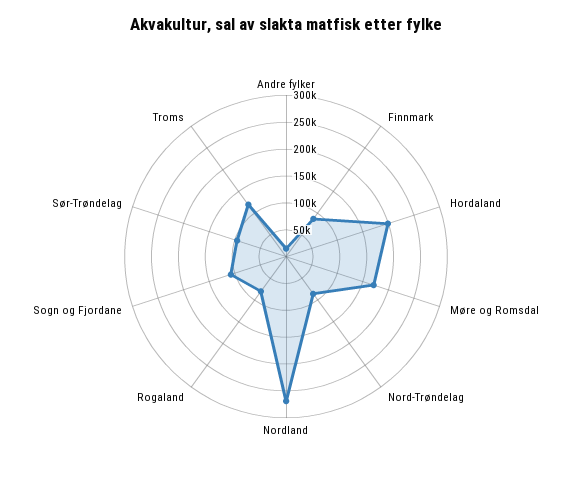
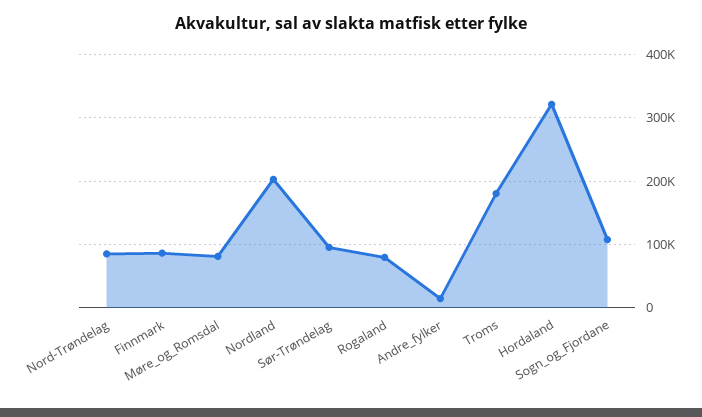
  {
    "Andre fylker": 10000,
    "Finnmark": 90000,
-   "Hordaland": 200000,
+   "Hordaland": 320000,
-   "Møre og Romsdal": 175000,
+   "Møre og Romsdal": 80000,
    "Nord-Trøndelag": 90000,
-   "Nordland": 275000,
+   "Nordland": 200000,
    "Rogaland": 80000,
    "Sogn og Fjordane": 110000,
    "Sør-Trøndelag": 100000,
-   "Troms": 125000
+   "Troms": 180000
  }

